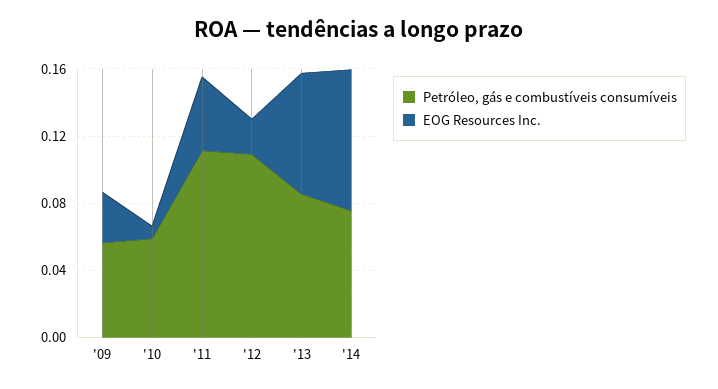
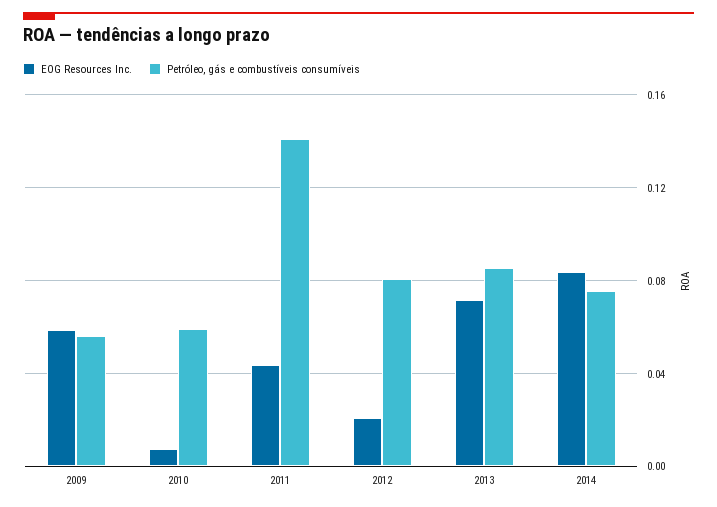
  {
    "Petróleo, gás e combustíveis consumíveis": {
      "'09": 0.055,
      "'10": 0.06,
-     "'11": 0.11,
+     "'11": 0.14,
-     "'12": 0.11,
+     "'12": 0.08,
      "'13": 0.085,
      "'14": 0.075
    },
    "EOG Resources Inc.": {
-     "'09": 0.03,
+     "'09": 0.06,
      "'10": 0.005,
      "'11": 0.045,
      "'12": 0.02,
      "'13": 0.07,
      "'14": 0.085
    }
  }

